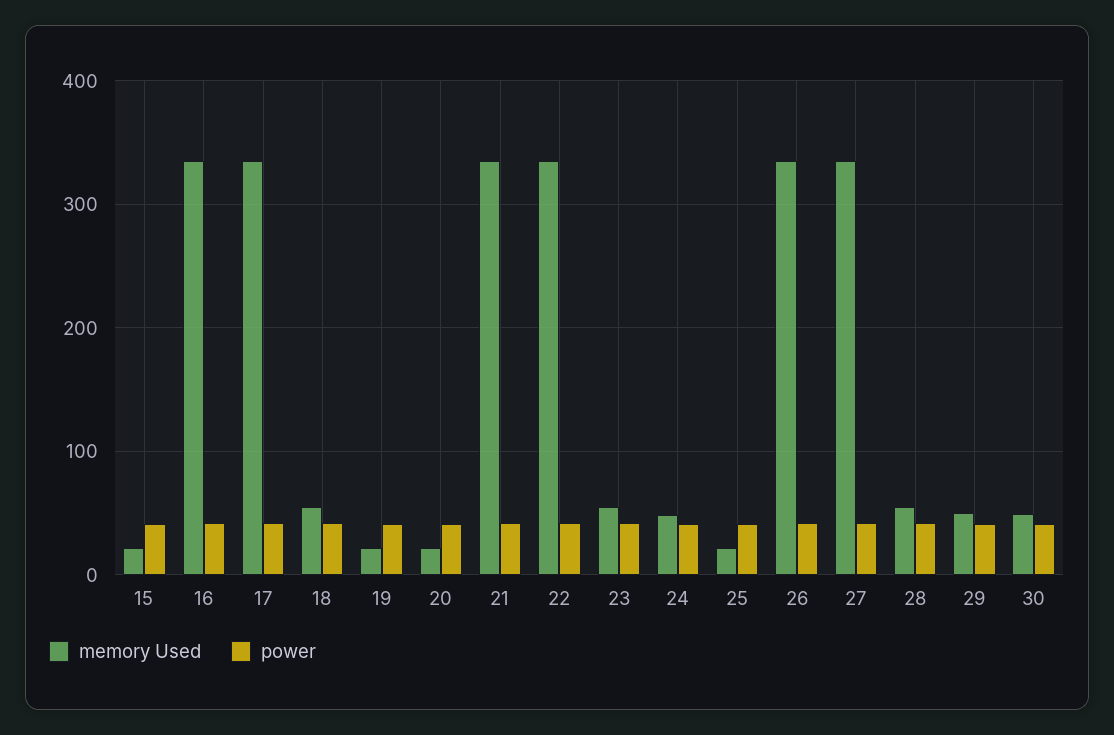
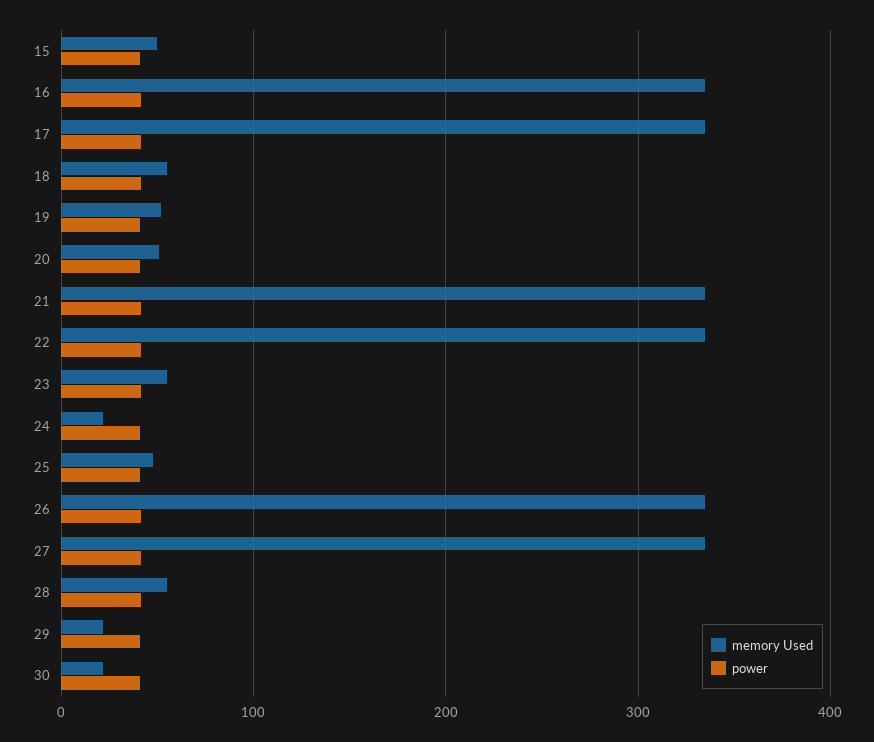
  {
    "memory Used": {
-     "15": 20,
+     "15": 50,
      "16": 340,
      "17": 340,
      "18": 60,
-     "19": 20,
+     "19": 50,
-     "20": 20,
+     "20": 50,
      "21": 340,
      "22": 340,
      "23": 60,
-     "24": 50,
+     "24": 20,
-     "25": 20,
+     "25": 50,
      "26": 340,
      "27": 340,
      "28": 60,
-     "29": 50,
+     "29": 20,
-     "30": 50
+     "30": 20
    },
    "power": {
      "15": 40,
      "16": 40,
      "17": 40,
      "18": 40,
      "19": 40,
      "20": 40,
      "21": 40,
      "22": 40,
      "23": 40,
      "24": 40,
      "25": 40,
      "26": 40,
      "27": 40,
      "28": 40,
      "29": 40,
      "30": 40
    }
  }

